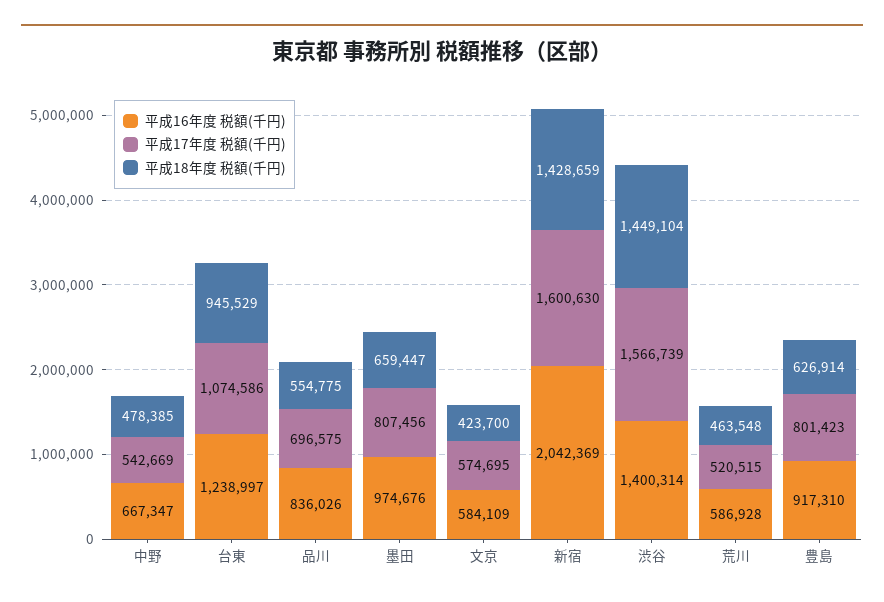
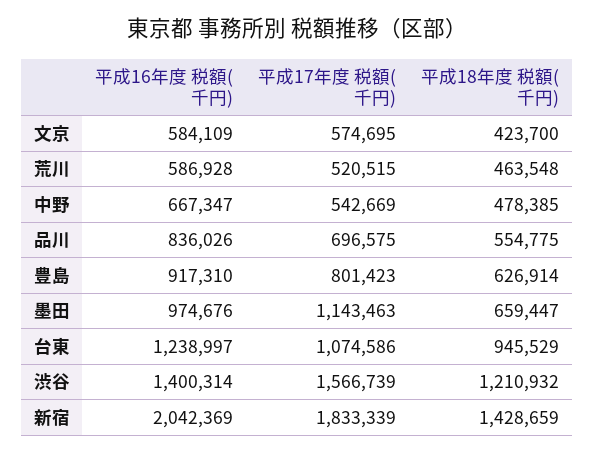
  {
    "平成16年度 税額(千円)": {
      "中野": 667347,
      "台東": 1238997,
      "品川": 836026,
      "墨田": 974676,
      "文京": 584109,
      "新宿": 2042369,
      "渋谷": 1400314,
      "荒川": 586928,
      "豊島": 917310
    },
    "平成17年度 税額(千円)": {
      "中野": 542669,
      "台東": 1074586,
      "品川": 696575,
-     "墨田": 807456,
+     "墨田": 1143463,
      "文京": 574695,
-     "新宿": 1600630,
+     "新宿": 1833339,
      "渋谷": 1566739,
      "荒川": 520515,
      "豊島": 801423
    },
    "平成18年度 税額(千円)": {
      "中野": 478385,
      "台東": 945529,
      "品川": 554775,
      "墨田": 659447,
      "文京": 423700,
      "新宿": 1428659,
-     "渋谷": 1449104,
+     "渋谷": 1210932,
      "荒川": 463548,
      "豊島": 626914
    }
  }

